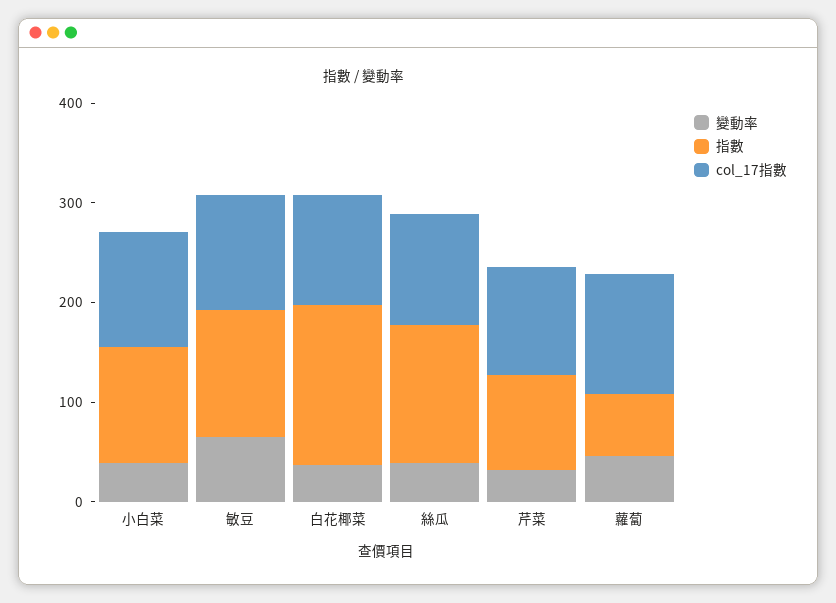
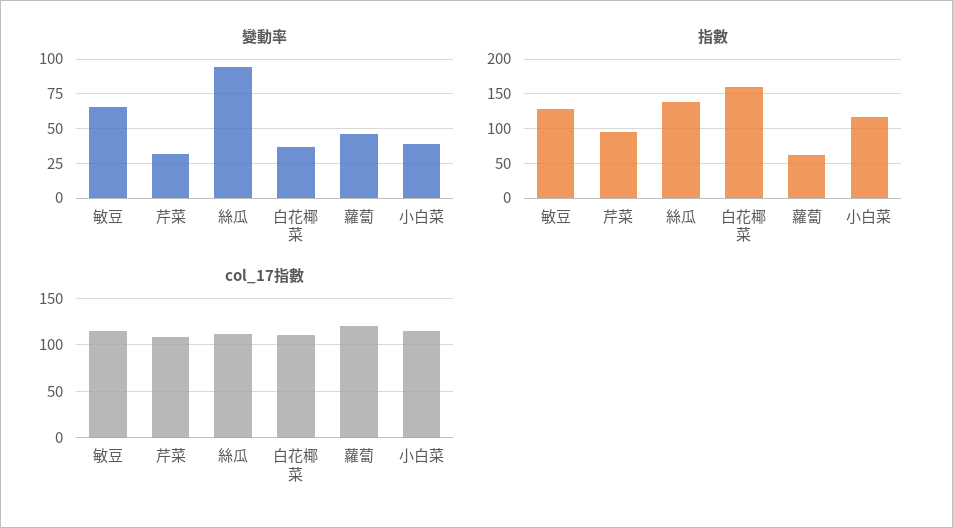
  {
    "變動率": {
      "小白菜": 40,
      "敏豆": 65,
      "白花椰菜": 35,
-     "絲瓜": 40,
+     "絲瓜": 95,
      "芹菜": 30,
      "蘿蔔": 45
    },
    "指數": {
      "小白菜": 120,
      "敏豆": 130,
      "白花椰菜": 160,
      "絲瓜": 140,
      "芹菜": 90,
      "蘿蔔": 60
    },
    "col_17指數": {
      "小白菜": 110,
      "敏豆": 120,
      "白花椰菜": 110,
      "絲瓜": 110,
      "芹菜": 110,
      "蘿蔔": 120
    }
  }

